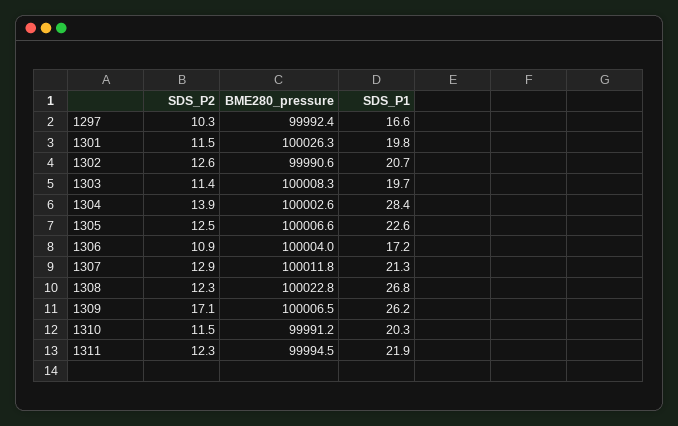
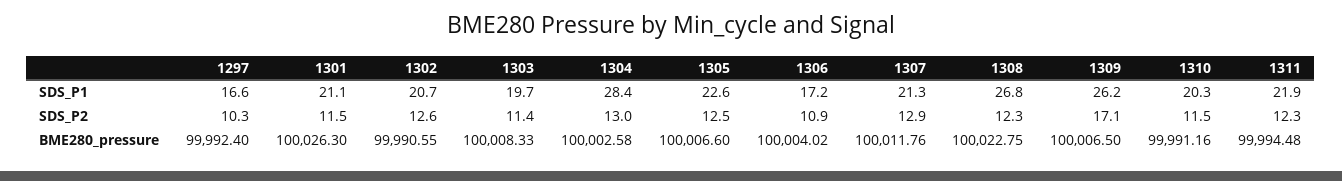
  {
    "SDS_P2": {
      "1297": 10.3,
      "1301": 11.5,
      "1302": 12.6,
      "1303": 11.4,
-     "1304": 13.9,
+     "1304": 13,
      "1305": 12.5,
      "1306": 10.9,
      "1307": 12.9,
      "1308": 12.3,
      "1309": 17.1,
      "1310": 11.5,
      "1311": 12.3
    },
    "BME280_pressure": {
      "1297": 99992.4,
      "1301": 100026.3,
      "1302": 99990.55,
      "1303": 100008.33,
      "1304": 100002.58,
      "1305": 100006.6,
      "1306": 100004.02,
      "1307": 100011.76,
      "1308": 100022.75,
      "1309": 100006.5,
      "1310": 99991.16,
      "1311": 99994.48
    },
    "SDS_P1": {
      "1297": 16.6,
-     "1301": 19.8,
+     "1301": 21.1,
      "1302": 20.7,
      "1303": 19.7,
      "1304": 28.4,
      "1305": 22.6,
      "1306": 17.2,
      "1307": 21.3,
      "1308": 26.8,
      "1309": 26.2,
      "1310": 20.3,
      "1311": 21.9
    }
  }

